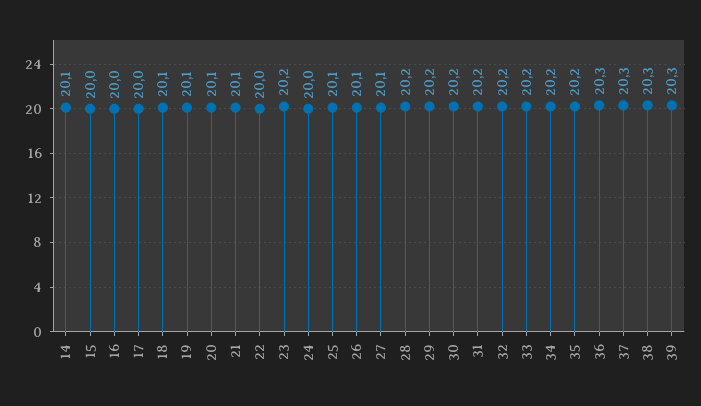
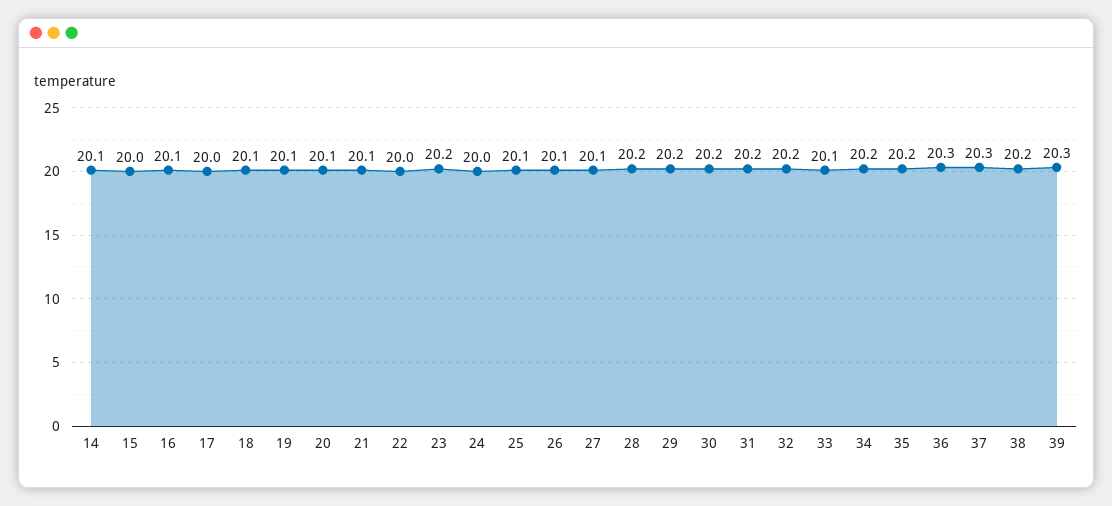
  {
    "14": 20.1,
    "15": 20,
-   "16": 20,
+   "16": 20.1,
    "17": 20,
    "18": 20.1,
    "19": 20.1,
    "20": 20.1,
    "21": 20.1,
    "22": 20,
    "23": 20.2,
    "24": 20,
    "25": 20.1,
    "26": 20.1,
    "27": 20.1,
    "28": 20.2,
    "29": 20.2,
    "30": 20.2,
    "31": 20.2,
    "32": 20.2,
-   "33": 20.2,
+   "33": 20.1,
    "34": 20.2,
    "35": 20.2,
    "36": 20.3,
    "37": 20.3,
-   "38": 20.3,
+   "38": 20.2,
    "39": 20.3
  }

